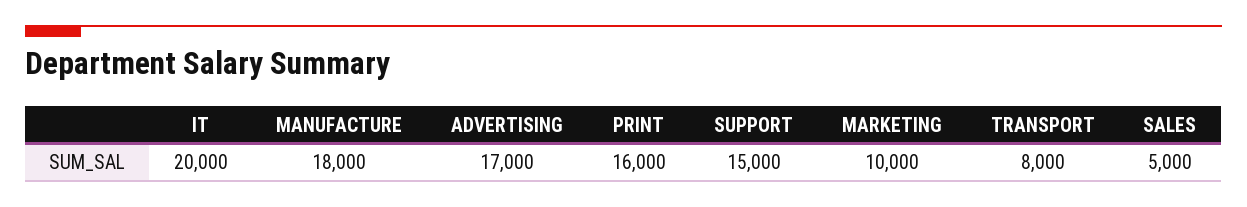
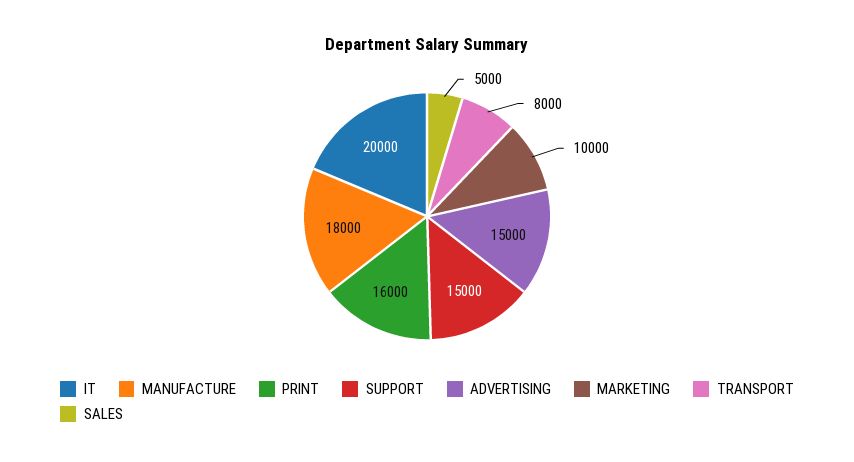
  {
    "IT": 20000,
    "MANUFACTURE": 18000,
-   "ADVERTISING": 17000,
+   "ADVERTISING": 15000,
    "PRINT": 16000,
    "SUPPORT": 15000,
    "MARKETING": 10000,
    "TRANSPORT": 8000,
    "SALES": 5000
  }

